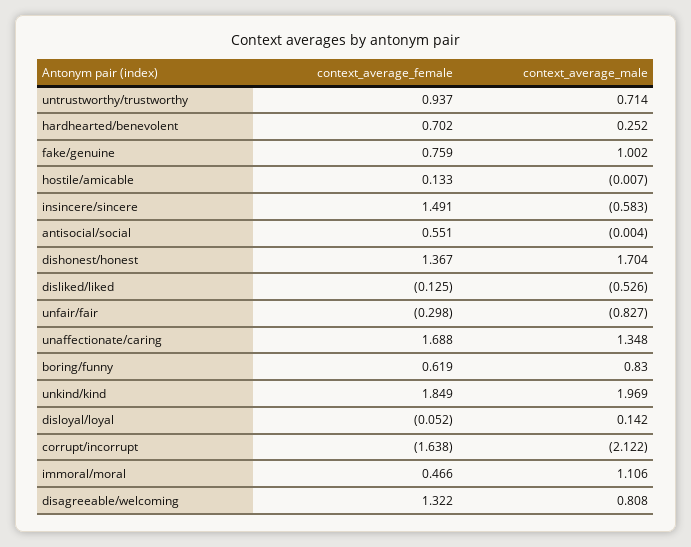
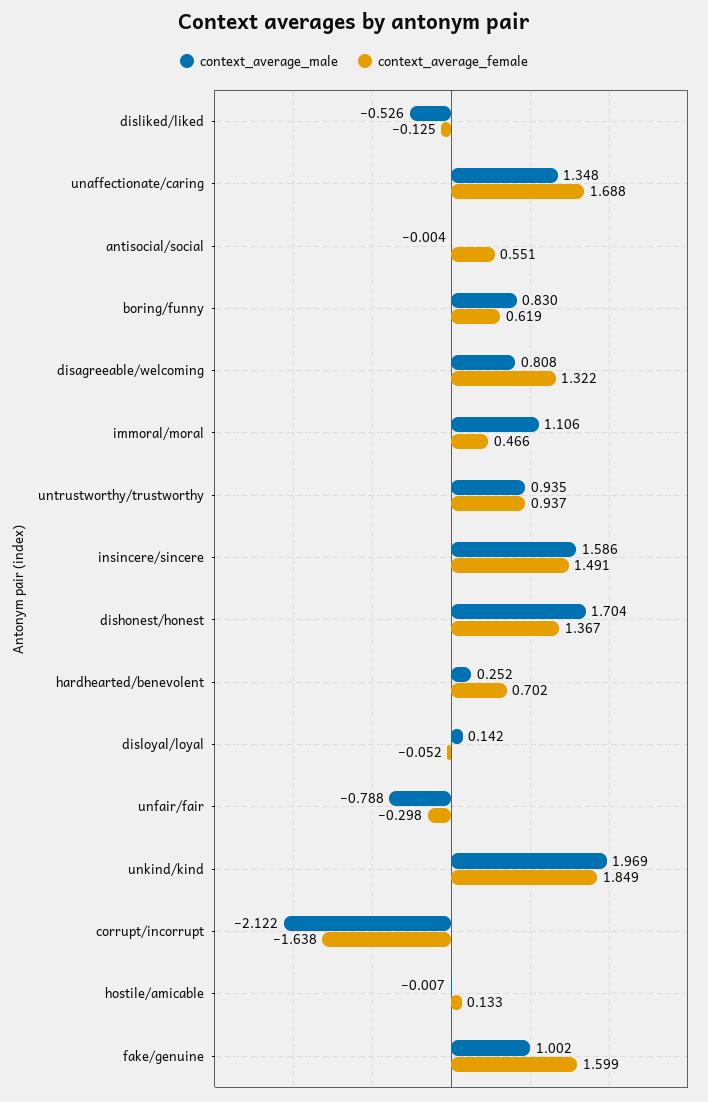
  {
    "context_average_female": {
      "untrustworthy/trustworthy": 0.937,
      "hardhearted/benevolent": 0.702,
-     "fake/genuine": 0.759,
+     "fake/genuine": 1.599,
      "hostile/amicable": 0.133,
      "insincere/sincere": 1.491,
      "antisocial/social": 0.551,
      "dishonest/honest": 1.367,
      "disliked/liked": -0.125,
      "unfair/fair": -0.298,
      "unaffectionate/caring": 1.688,
      "boring/funny": 0.619,
      "unkind/kind": 1.849,
      "disloyal/loyal": -0.052,
      "corrupt/incorrupt": -1.638,
      "immoral/moral": 0.466,
      "disagreeable/welcoming": 1.322
    },
    "context_average_male": {
-     "untrustworthy/trustworthy": 0.714,
+     "untrustworthy/trustworthy": 0.935,
      "hardhearted/benevolent": 0.252,
      "fake/genuine": 1.002,
      "hostile/amicable": -0.007,
-     "insincere/sincere": -0.583,
+     "insincere/sincere": 1.586,
      "antisocial/social": -0.004,
      "dishonest/honest": 1.704,
      "disliked/liked": -0.526,
-     "unfair/fair": -0.827,
+     "unfair/fair": -0.788,
      "unaffectionate/caring": 1.348,
      "boring/funny": 0.83,
      "unkind/kind": 1.969,
      "disloyal/loyal": 0.142,
      "corrupt/incorrupt": -2.122,
      "immoral/moral": 1.106,
      "disagreeable/welcoming": 0.808
    }
  }

